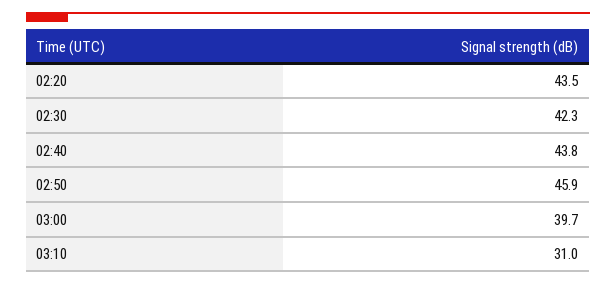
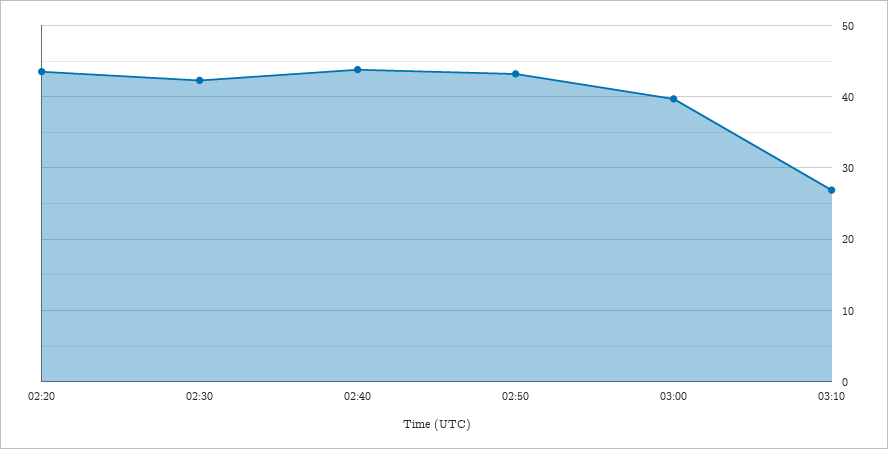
  {
    "02:20": 43.5,
    "02:30": 42.3,
    "02:40": 43.8,
-   "02:50": 45.9,
+   "02:50": 43,
    "03:00": 39.7,
-   "03:10": 31
+   "03:10": 27
  }

